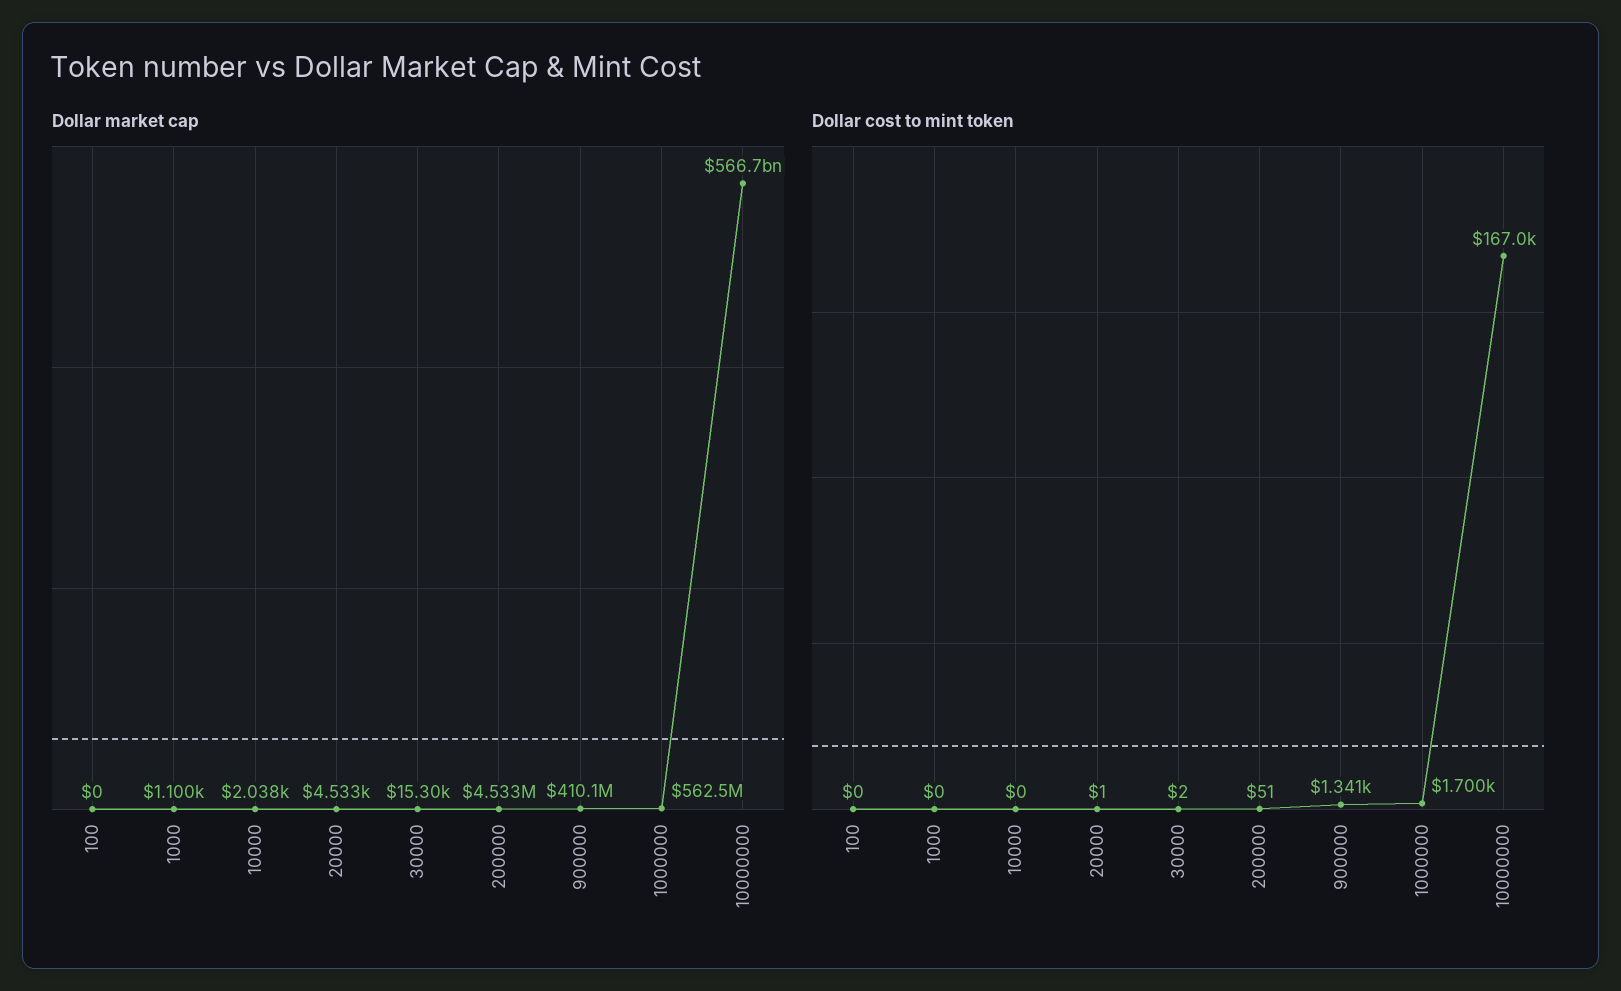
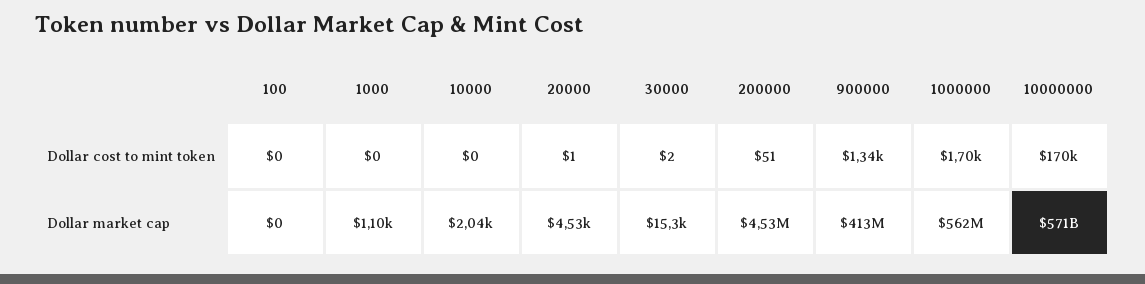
  {
    "Dollar market cap": {
      "100": 0,
      "1000": 1100,
      "10000": 2038,
      "20000": 4533,
      "30000": 15300,
      "200000": 4533000,
-     "900000": 410100000,
+     "900000": 413000000,
      "1000000": 562500000,
-     "10000000": 566700000000
+     "10000000": 571000000000
    },
    "Dollar cost to mint token": {
      "100": 0,
      "1000": 0,
      "10000": 0,
      "20000": 1,
      "30000": 2,
      "200000": 51,
      "900000": 1341,
      "1000000": 1700,
-     "10000000": 167000
+     "10000000": 170000
    }
  }

